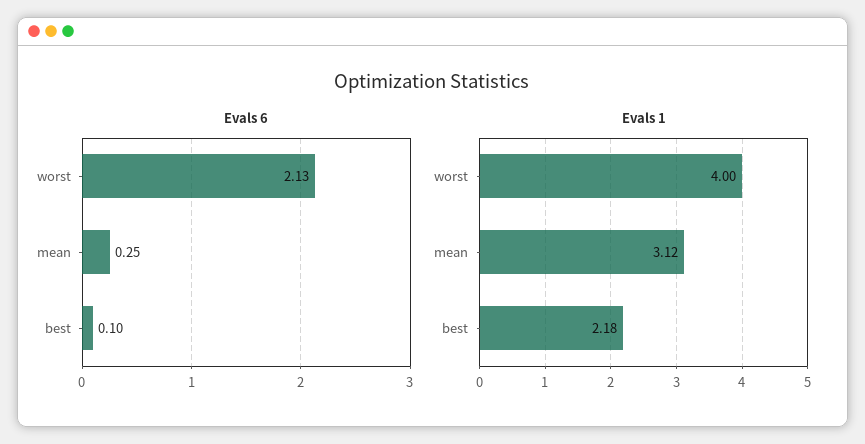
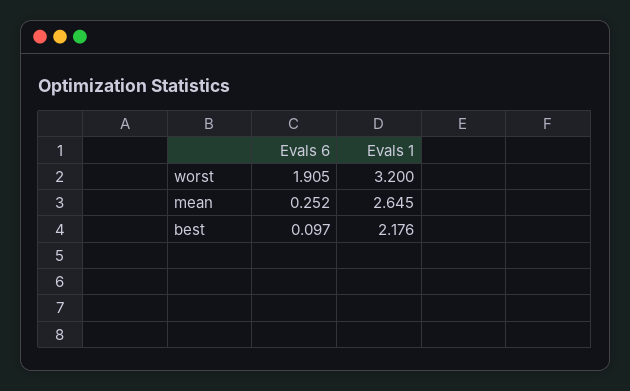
  {
    "Evals 6": {
-     "worst": 2.13,
+     "worst": 1.905,
      "mean": 0.252,
      "best": 0.097
    },
    "Evals 1": {
-     "worst": 4,
+     "worst": 3.2,
-     "mean": 3.12,
+     "mean": 2.645,
      "best": 2.176
    }
  }

